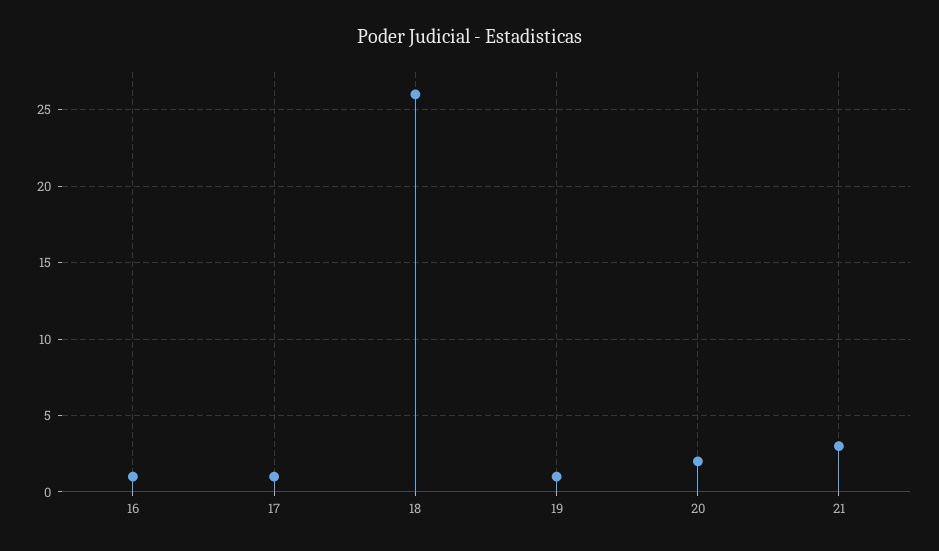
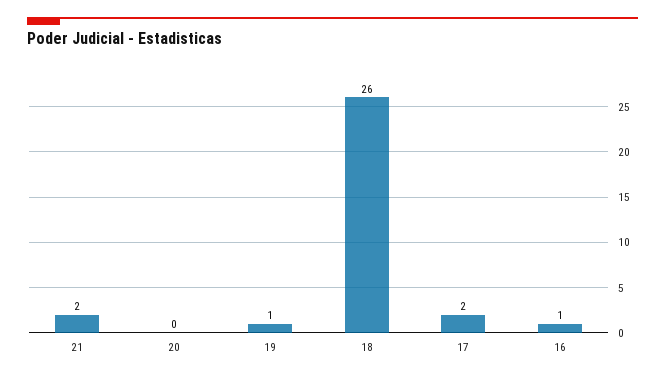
  {
    "16": 1,
-   "17": 1,
+   "17": 2,
    "18": 26,
    "19": 1,
-   "20": 2,
+   "20": 0,
-   "21": 3
+   "21": 2
  }

